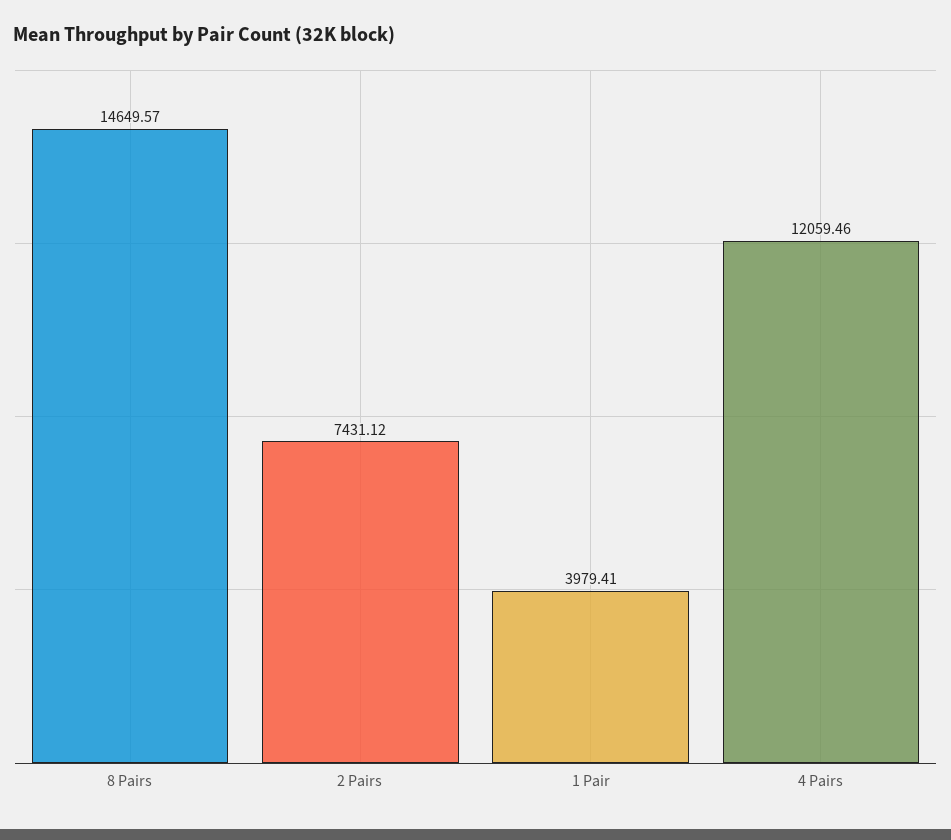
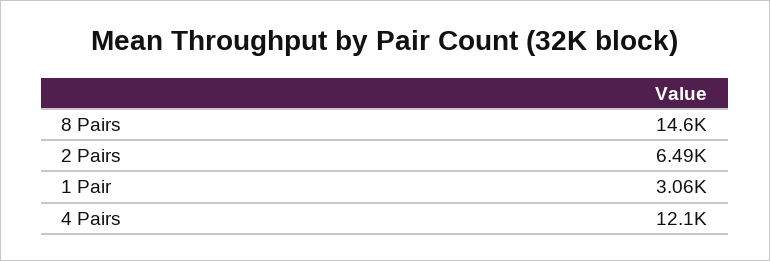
  {
    "8 Pairs": 14649.57,
-   "2 Pairs": 7431.12,
+   "2 Pairs": 6490,
-   "1 Pair": 3979.41,
+   "1 Pair": 3060,
    "4 Pairs": 12059.46
  }

